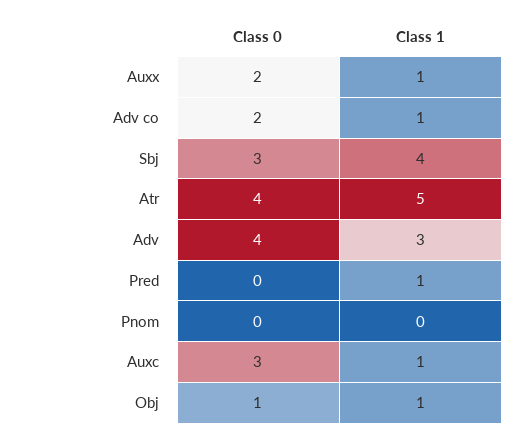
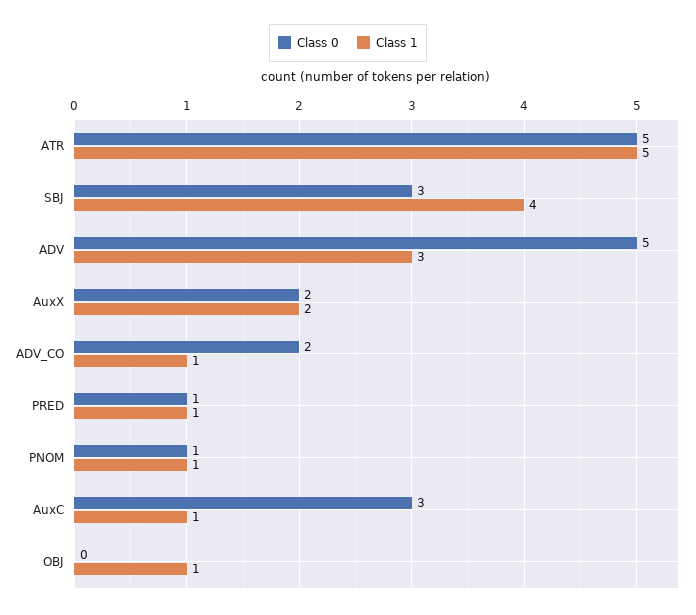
  {
    "Class 0": {
      "Auxx": 2,
      "Adv co": 2,
      "Sbj": 3,
-     "Atr": 4,
+     "Atr": 5,
-     "Adv": 4,
+     "Adv": 5,
-     "Pred": 0,
+     "Pred": 1,
-     "Pnom": 0,
+     "Pnom": 1,
      "Auxc": 3,
-     "Obj": 1
+     "Obj": 0
    },
    "Class 1": {
-     "Auxx": 1,
+     "Auxx": 2,
      "Adv co": 1,
      "Sbj": 4,
      "Atr": 5,
      "Adv": 3,
      "Pred": 1,
-     "Pnom": 0,
+     "Pnom": 1,
      "Auxc": 1,
      "Obj": 1
    }
  }

